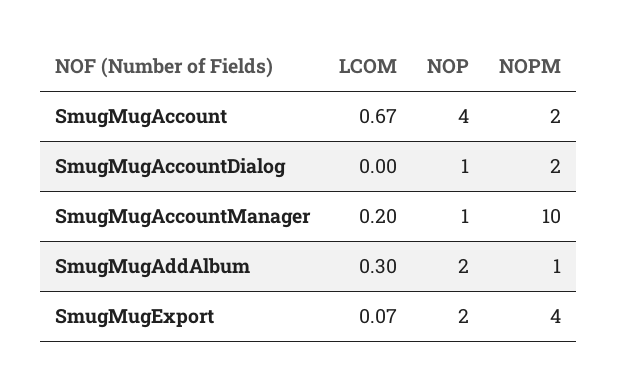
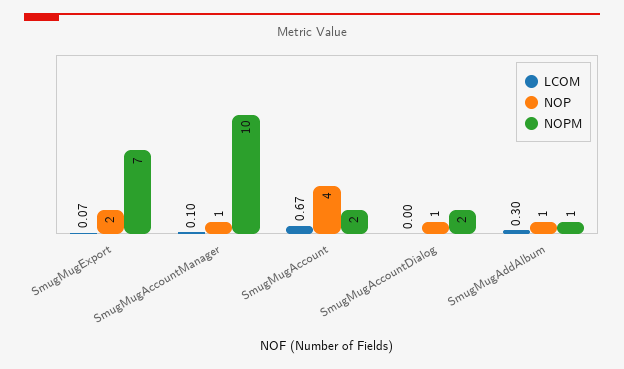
  {
    "LCOM": {
      "SmugMugAccount": 0.67,
      "SmugMugAccountDialog": 0,
-     "SmugMugAccountManager": 0.2,
+     "SmugMugAccountManager": 0.1,
      "SmugMugAddAlbum": 0.3,
      "SmugMugExport": 0.07
    },
    "NOP": {
      "SmugMugAccount": 4,
      "SmugMugAccountDialog": 1,
      "SmugMugAccountManager": 1,
-     "SmugMugAddAlbum": 2,
+     "SmugMugAddAlbum": 1,
      "SmugMugExport": 2
    },
    "NOPM": {
      "SmugMugAccount": 2,
      "SmugMugAccountDialog": 2,
      "SmugMugAccountManager": 10,
      "SmugMugAddAlbum": 1,
-     "SmugMugExport": 4
+     "SmugMugExport": 7
    }
  }

